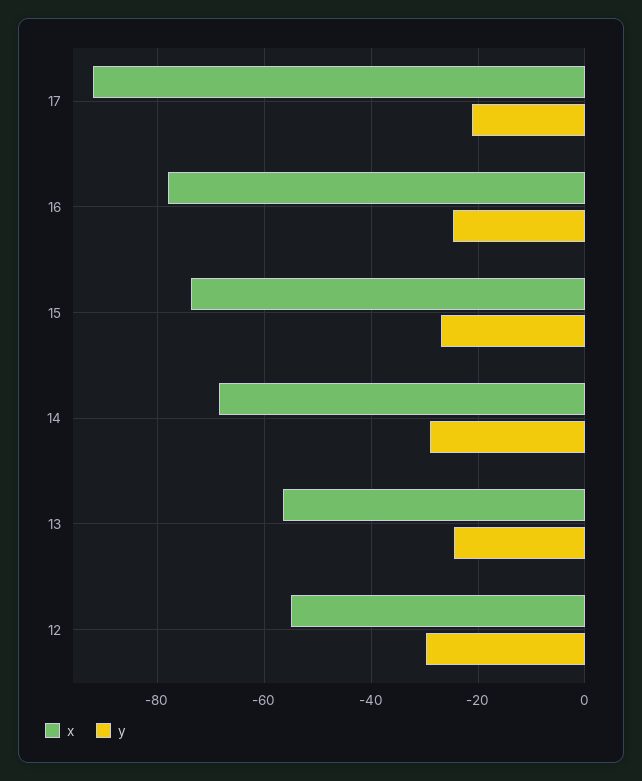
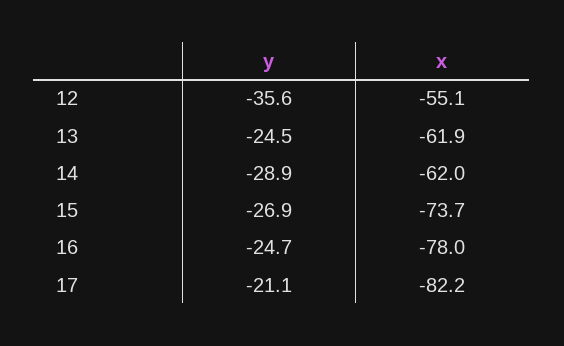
  {
    "x": {
-     "17": -92,
+     "17": -82.2,
      "16": -78,
      "15": -73.7,
-     "14": -68,
+     "14": -62,
-     "13": -56,
+     "13": -61.9,
      "12": -55.1
    },
    "y": {
      "17": -21.1,
      "16": -24.7,
      "15": -26.9,
      "14": -28.9,
      "13": -24.5,
-     "12": -30
+     "12": -35.6
    }
  }

